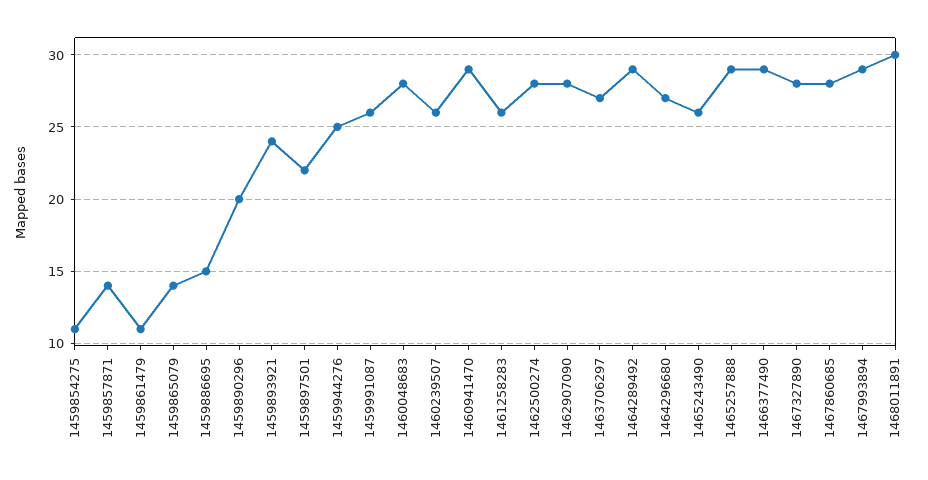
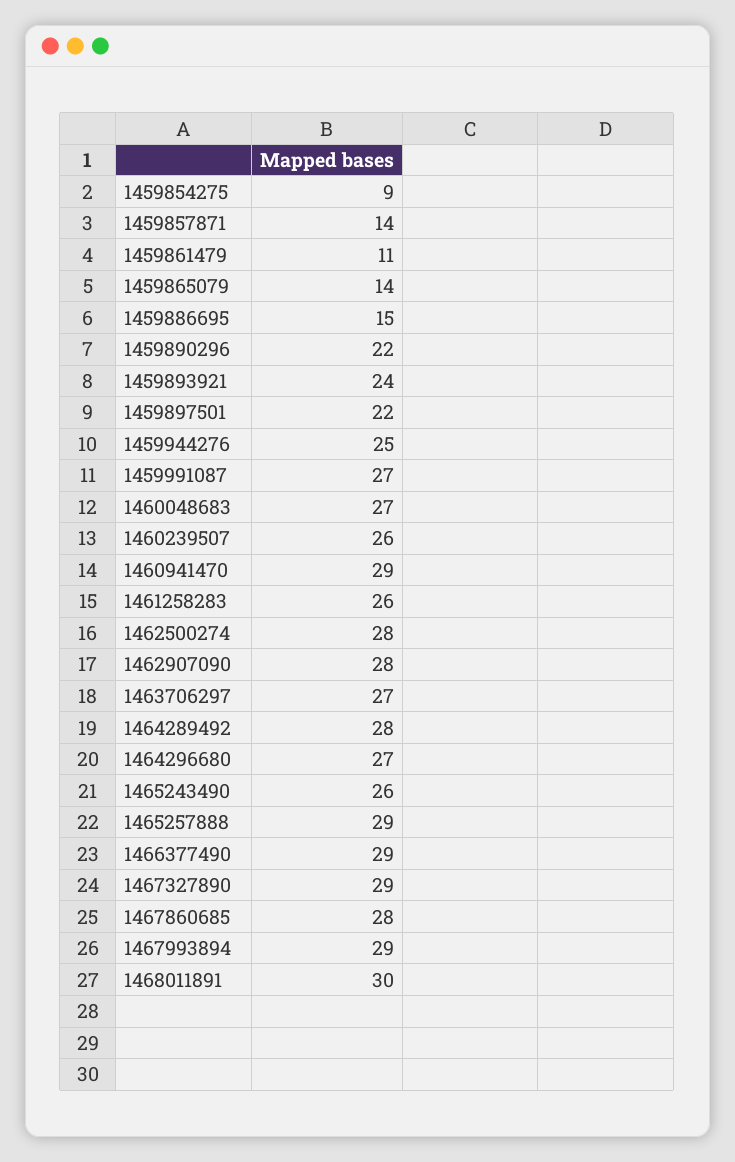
  {
-   "1459854275": 11,
+   "1459854275": 9,
    "1459857871": 14,
    "1459861479": 11,
    "1459865079": 14,
    "1459886695": 15,
-   "1459890296": 20,
+   "1459890296": 22,
    "1459893921": 24,
    "1459897501": 22,
    "1459944276": 25,
-   "1459991087": 26,
+   "1459991087": 27,
-   "1460048683": 28,
+   "1460048683": 27,
    "1460239507": 26,
    "1460941470": 29,
    "1461258283": 26,
    "1462500274": 28,
    "1462907090": 28,
    "1463706297": 27,
-   "1464289492": 29,
+   "1464289492": 28,
    "1464296680": 27,
    "1465243490": 26,
    "1465257888": 29,
    "1466377490": 29,
-   "1467327890": 28,
+   "1467327890": 29,
    "1467860685": 28,
    "1467993894": 29,
    "1468011891": 30
  }

